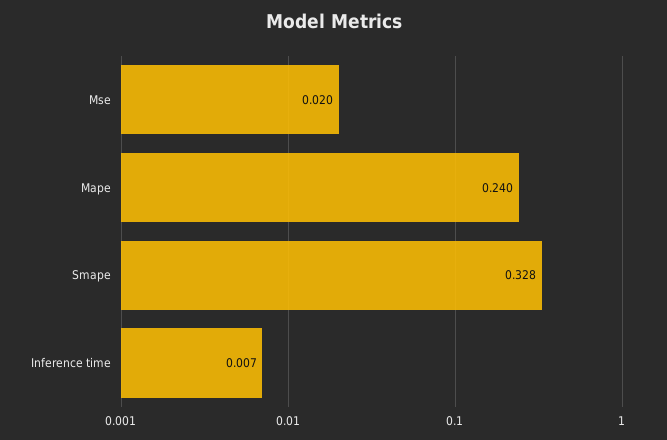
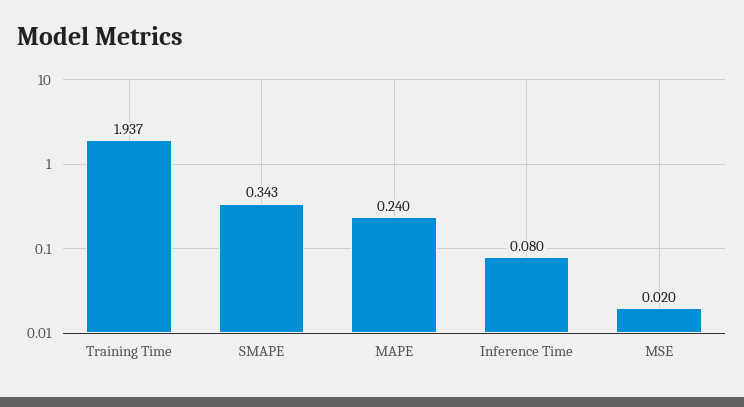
  {
    "Mse": 0.02,
    "Mape": 0.24,
-   "Smape": 0.328,
+   "Smape": 0.343,
-   "Inference time": 0.007
+   "Inference time": 0.08,
+   "Training Time": 1.937
  }

